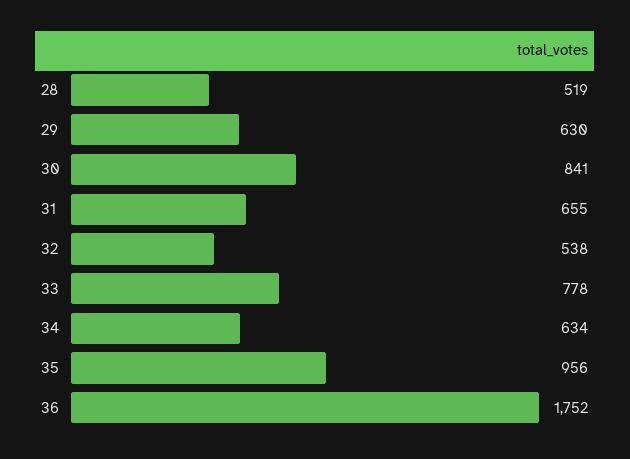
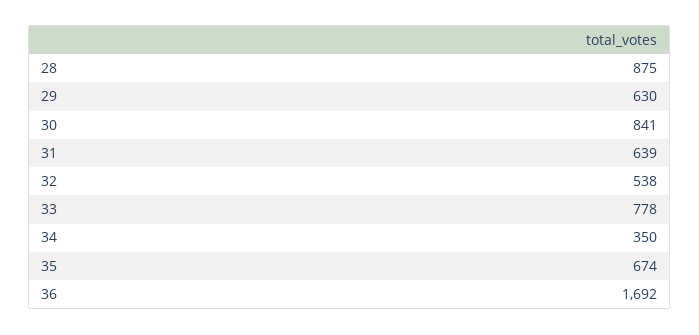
  {
-   "28": 519,
+   "28": 875,
    "29": 630,
    "30": 841,
-   "31": 655,
+   "31": 639,
    "32": 538,
    "33": 778,
-   "34": 634,
+   "34": 350,
-   "35": 956,
+   "35": 674,
-   "36": 1752
+   "36": 1692
  }

